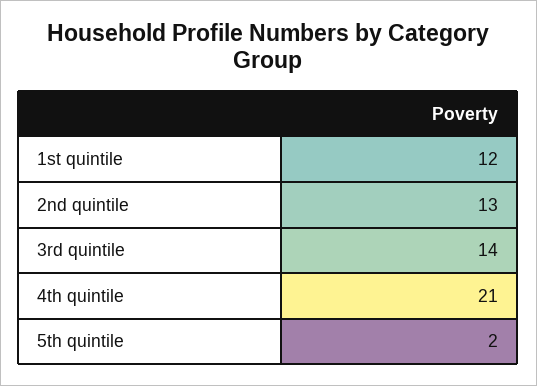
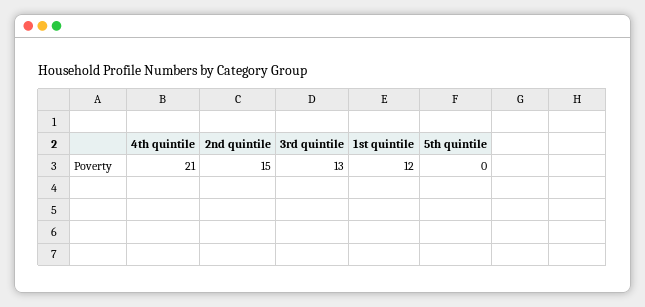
  {
    "1st quintile": 12,
-   "2nd quintile": 13,
+   "2nd quintile": 15,
-   "3rd quintile": 14,
+   "3rd quintile": 13,
    "4th quintile": 21,
-   "5th quintile": 2
+   "5th quintile": 0
  }

